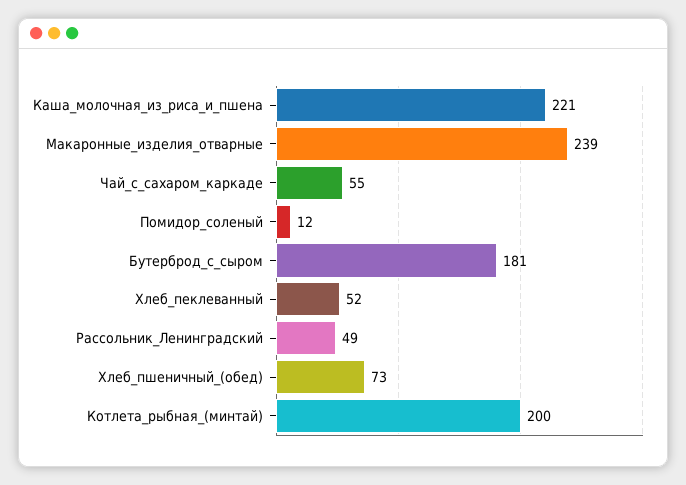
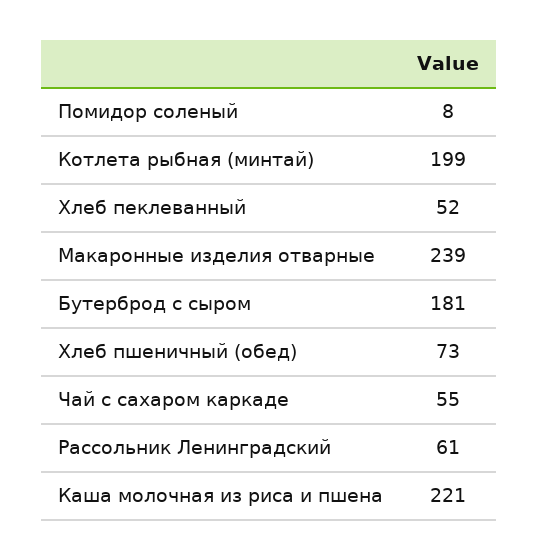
  {
    "Каша_молочная_из_риса_и_пшена": 221,
    "Макаронные_изделия_отварные": 239,
    "Чай_с_сахаром_каркаде": 55,
-   "Помидор_соленый": 12,
+   "Помидор_соленый": 8,
    "Бутерброд_с_сыром": 181,
    "Хлеб_пеклеванный": 52,
-   "Рассольник_Ленинградский": 49,
+   "Рассольник_Ленинградский": 61,
    "Хлеб_пшеничный_(обед)": 73,
-   "Котлета_рыбная_(минтай)": 200
+   "Котлета_рыбная_(минтай)": 199
  }

